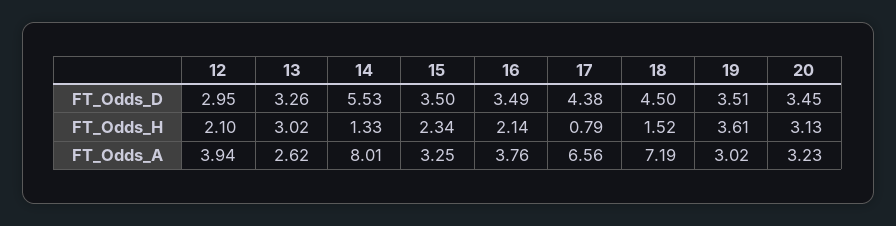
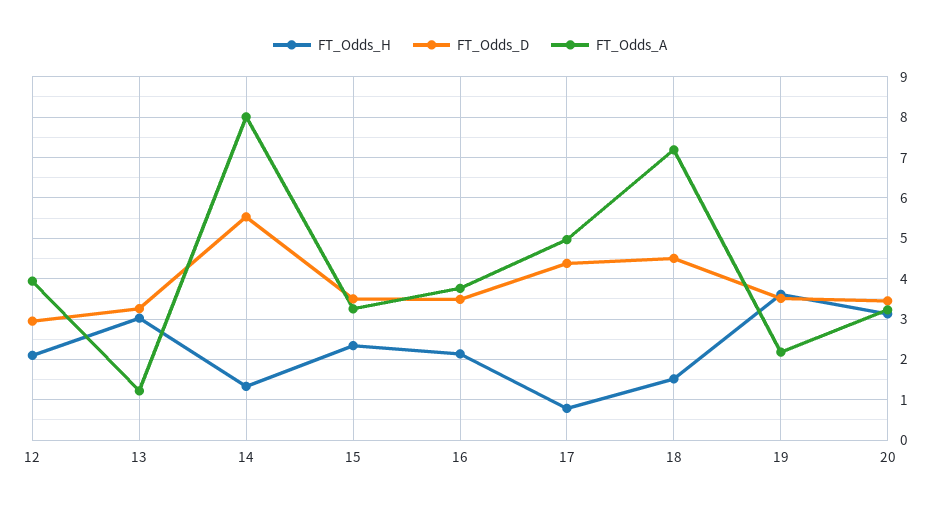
  {
    "FT_Odds_D": {
      "12": 2.95,
      "13": 3.26,
      "14": 5.53,
      "15": 3.5,
      "16": 3.49,
      "17": 4.38,
      "18": 4.5,
      "19": 3.51,
      "20": 3.45
    },
    "FT_Odds_H": {
      "12": 2.1,
      "13": 3.02,
      "14": 1.33,
      "15": 2.34,
      "16": 2.14,
      "17": 0.79,
      "18": 1.52,
      "19": 3.61,
      "20": 3.13
    },
    "FT_Odds_A": {
      "12": 3.94,
-     "13": 2.62,
+     "13": 1.2,
      "14": 8.01,
      "15": 3.25,
      "16": 3.76,
-     "17": 6.56,
+     "17": 5,
      "18": 7.19,
-     "19": 3.02,
+     "19": 2.2,
      "20": 3.23
    }
  }

